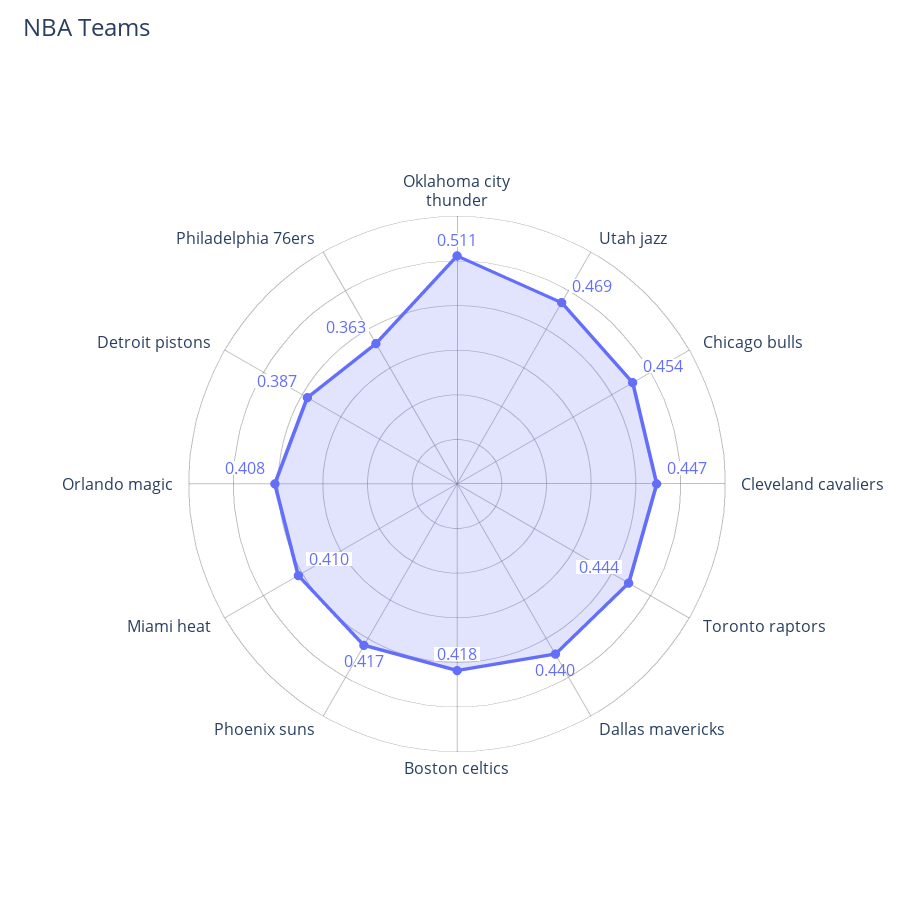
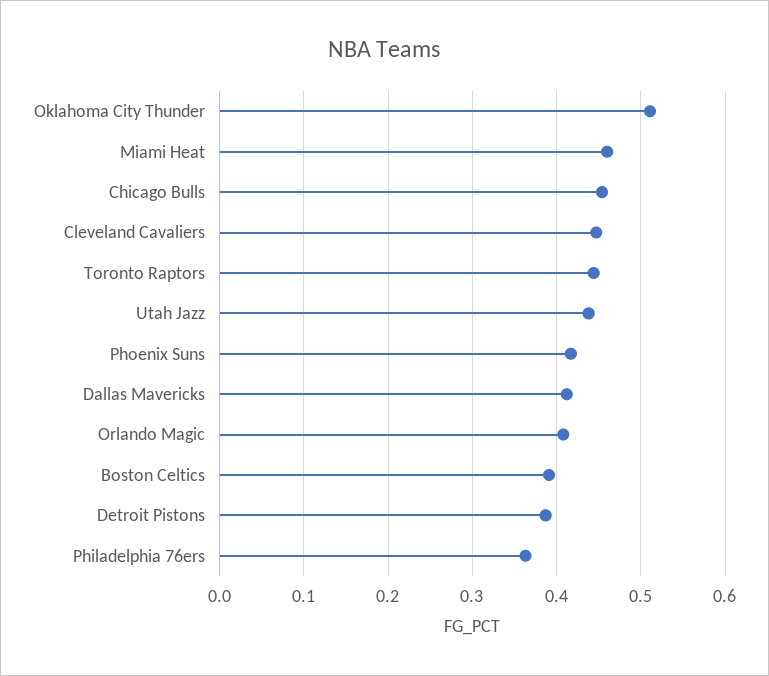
  {
    "Oklahoma city thunder": 0.511,
-   "Utah jazz": 0.469,
+   "Utah jazz": 0.44,
    "Chicago bulls": 0.454,
    "Cleveland cavaliers": 0.447,
    "Toronto raptors": 0.444,
-   "Dallas mavericks": 0.44,
+   "Dallas mavericks": 0.41,
-   "Boston celtics": 0.418,
+   "Boston celtics": 0.39,
    "Phoenix suns": 0.417,
-   "Miami heat": 0.41,
+   "Miami heat": 0.46,
    "Orlando magic": 0.408,
    "Detroit pistons": 0.387,
    "Philadelphia 76ers": 0.363
  }

